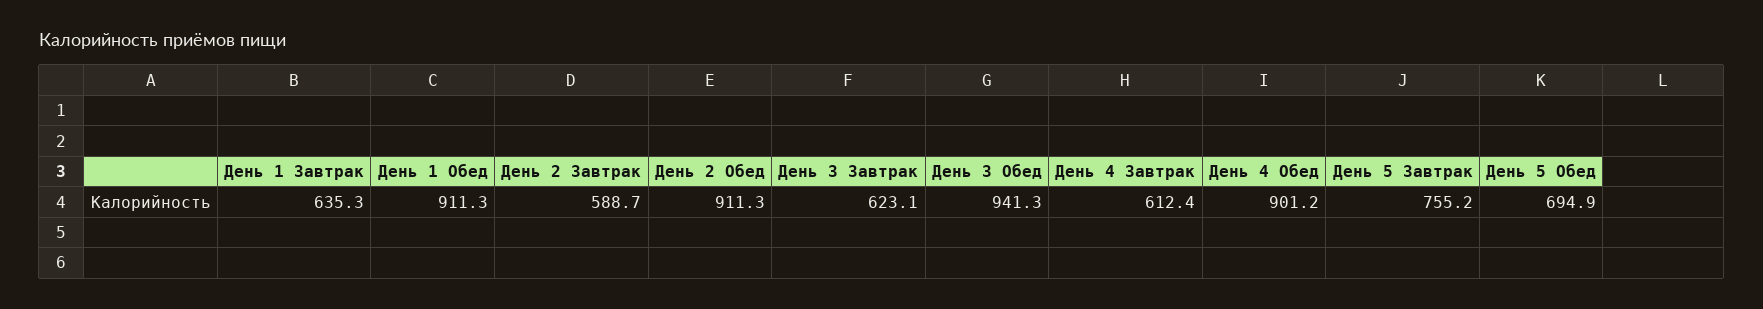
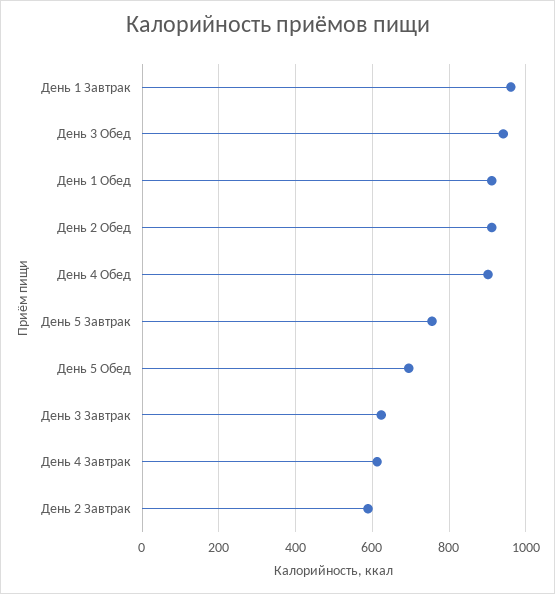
  {
-   "День 1 Завтрак": 635.3,
+   "День 1 Завтрак": 960,
    "День 1 Обед": 911.3,
    "День 2 Завтрак": 588.7,
    "День 2 Обед": 911.3,
    "День 3 Завтрак": 623.1,
    "День 3 Обед": 941.3,
    "День 4 Завтрак": 612.4,
    "День 4 Обед": 901.2,
    "День 5 Завтрак": 755.2,
    "День 5 Обед": 694.9
  }

